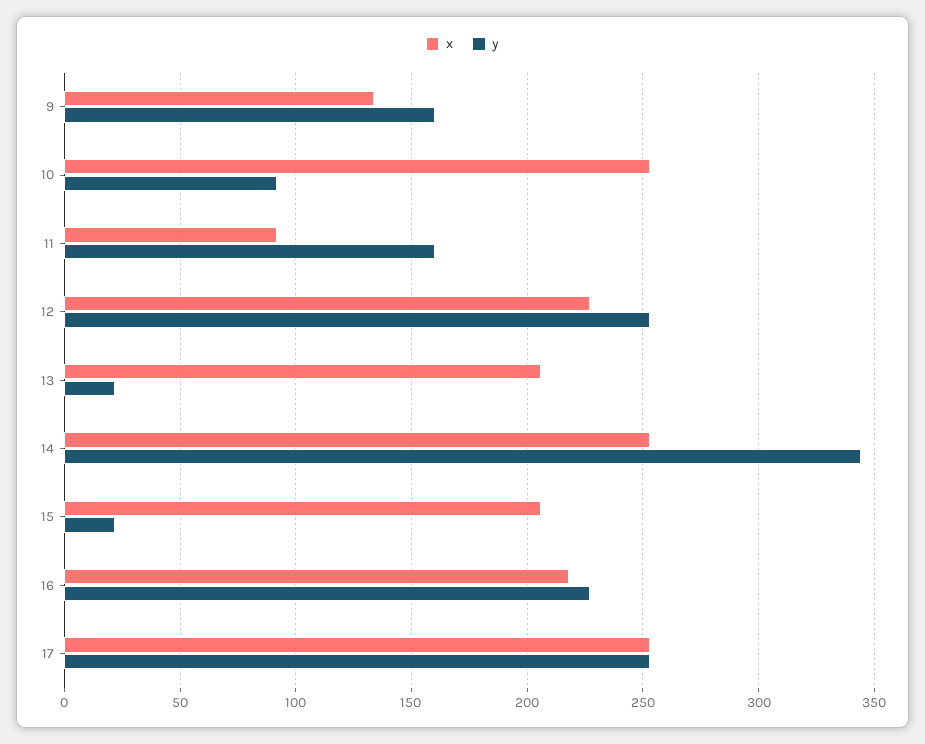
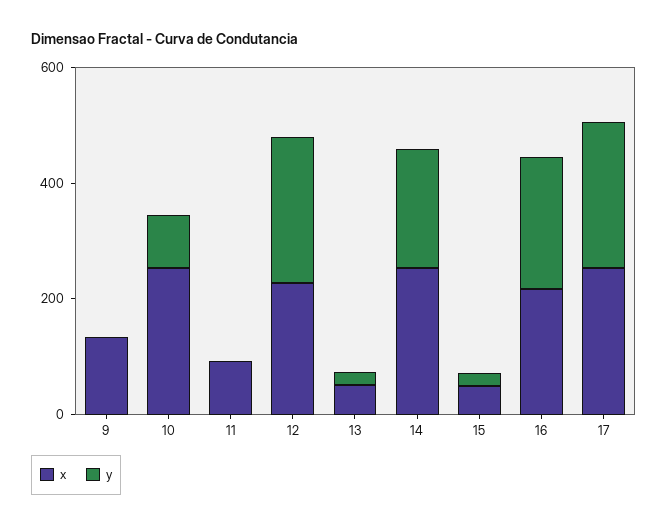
  {
    "x": {
      "9": 135,
      "10": 255,
      "11": 90,
      "12": 225,
-     "13": 205,
+     "13": 50,
      "14": 255,
-     "15": 205,
+     "15": 50,
      "16": 220,
      "17": 255
    },
    "y": {
-     "9": 160,
+     "9": 0,
      "10": 90,
-     "11": 160,
+     "11": 0,
      "12": 255,
      "13": 20,
-     "14": 345,
+     "14": 200,
      "15": 20,
      "16": 225,
      "17": 255
    }
  }

